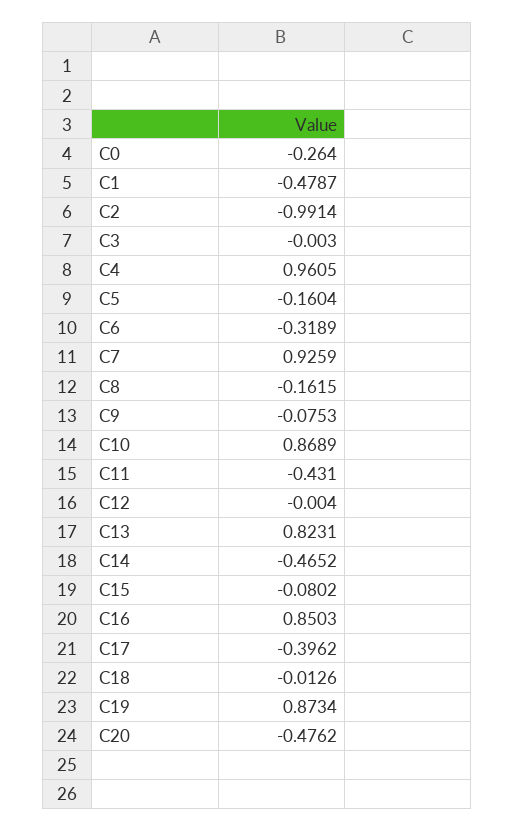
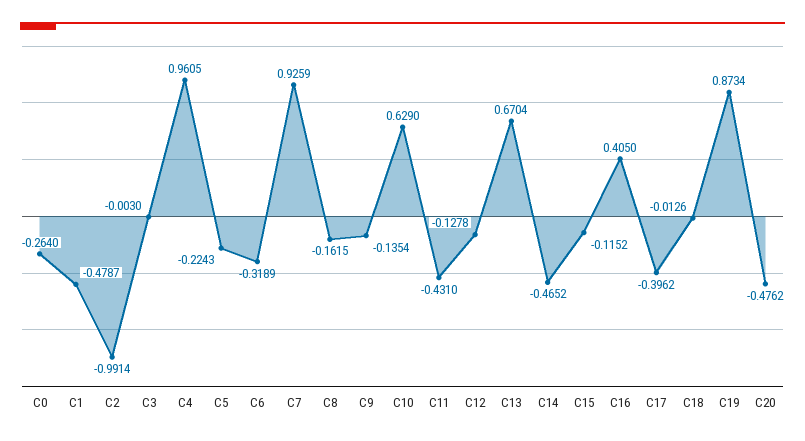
  {
    "C0": -0.264,
    "C1": -0.4787,
    "C2": -0.9914,
    "C3": -0.003,
    "C4": 0.9605,
-   "C5": -0.1604,
+   "C5": -0.2243,
    "C6": -0.3189,
    "C7": 0.9259,
    "C8": -0.1615,
-   "C9": -0.0753,
+   "C9": -0.1354,
-   "C10": 0.8689,
+   "C10": 0.629,
    "C11": -0.431,
-   "C12": -0.004,
+   "C12": -0.1278,
-   "C13": 0.8231,
+   "C13": 0.6704,
    "C14": -0.4652,
-   "C15": -0.0802,
+   "C15": -0.1152,
-   "C16": 0.8503,
+   "C16": 0.405,
    "C17": -0.3962,
    "C18": -0.0126,
    "C19": 0.8734,
    "C20": -0.4762
  }

